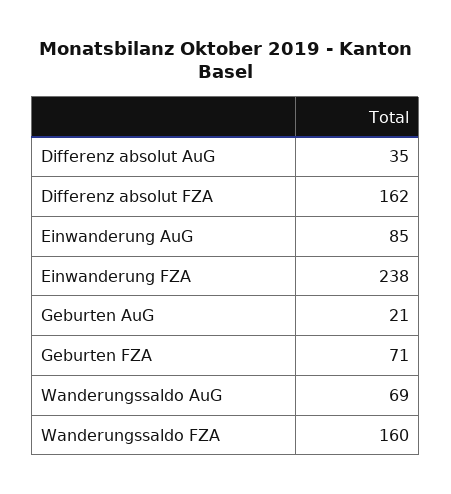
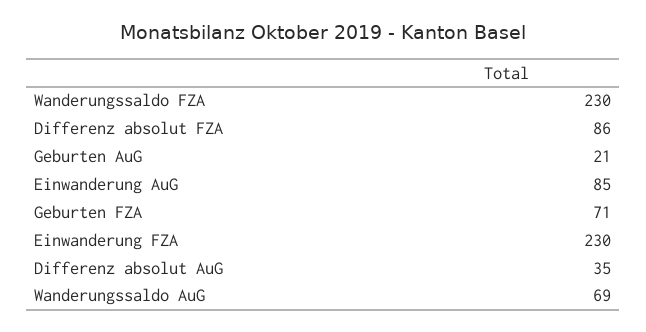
  {
    "Differenz absolut AuG": 35,
-   "Differenz absolut FZA": 162,
+   "Differenz absolut FZA": 86,
    "Einwanderung AuG": 85,
-   "Einwanderung FZA": 238,
+   "Einwanderung FZA": 230,
    "Geburten AuG": 21,
    "Geburten FZA": 71,
    "Wanderungssaldo AuG": 69,
-   "Wanderungssaldo FZA": 160
+   "Wanderungssaldo FZA": 230
  }

